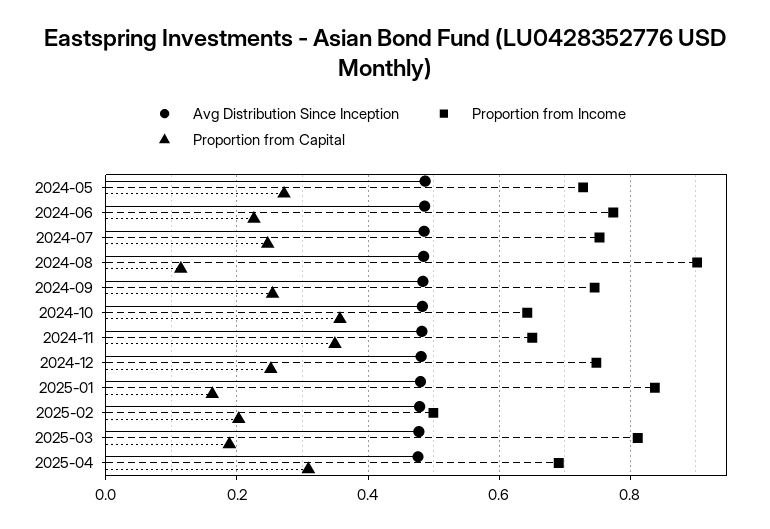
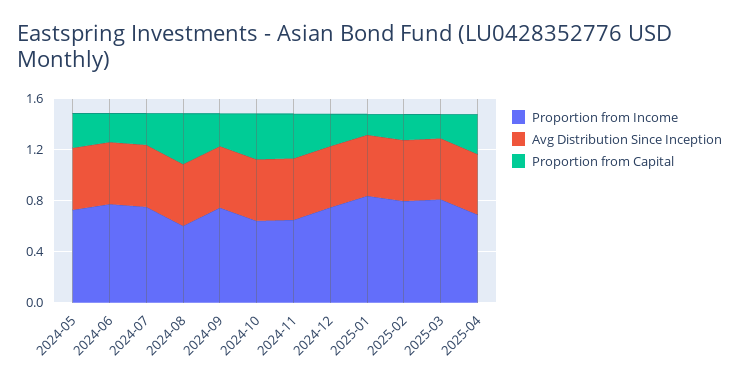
  {
    "Avg Distribution Since Inception": {
      "2024-05": 0.48,
      "2024-06": 0.48,
      "2024-07": 0.48,
      "2024-08": 0.48,
      "2024-09": 0.48,
      "2024-10": 0.48,
      "2024-11": 0.48,
      "2024-12": 0.48,
      "2025-01": 0.48,
      "2025-02": 0.48,
      "2025-03": 0.48,
      "2025-04": 0.48
    },
    "Proportion from Income": {
      "2024-05": 0.72,
      "2024-06": 0.78,
      "2024-07": 0.76,
-     "2024-08": 0.9,
+     "2024-08": 0.6,
      "2024-09": 0.74,
      "2024-10": 0.64,
      "2024-11": 0.66,
      "2024-12": 0.74,
      "2025-01": 0.84,
-     "2025-02": 0.5,
+     "2025-02": 0.8,
      "2025-03": 0.82,
      "2025-04": 0.7
    },
    "Proportion from Capital": {
      "2024-05": 0.28,
      "2024-06": 0.22,
      "2024-07": 0.24,
-     "2024-08": 0.12,
+     "2024-08": 0.4,
      "2024-09": 0.26,
      "2024-10": 0.36,
      "2024-11": 0.34,
      "2024-12": 0.26,
      "2025-01": 0.16,
      "2025-02": 0.2,
      "2025-03": 0.18,
      "2025-04": 0.3
    }
  }

